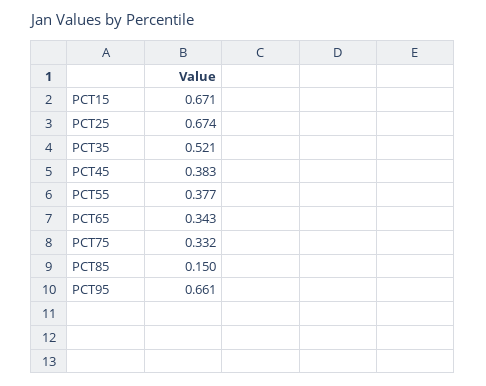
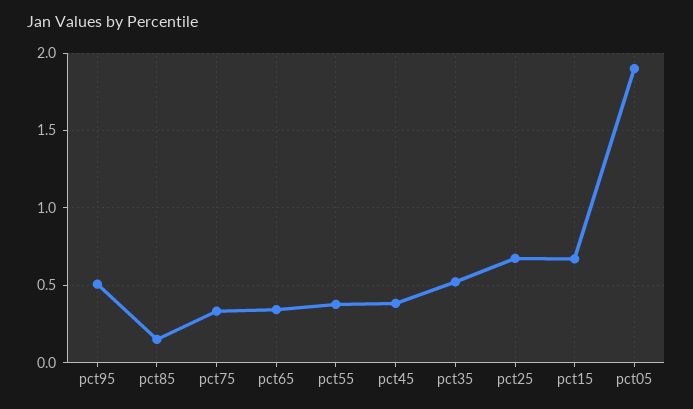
  {
    "PCT15": 0.671,
    "PCT25": 0.674,
    "PCT35": 0.521,
    "PCT45": 0.383,
    "PCT55": 0.377,
    "PCT65": 0.343,
    "PCT75": 0.332,
    "PCT85": 0.15,
-   "PCT95": 0.661
+   "PCT95": 0.5,
+   "pct05": 1.9
  }

